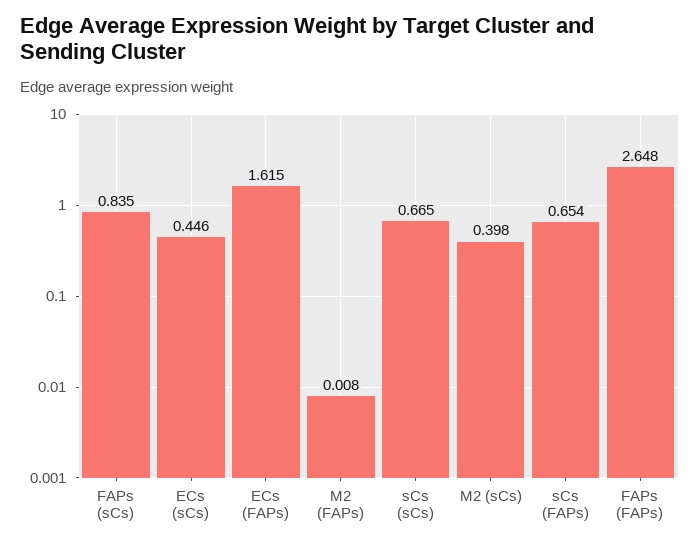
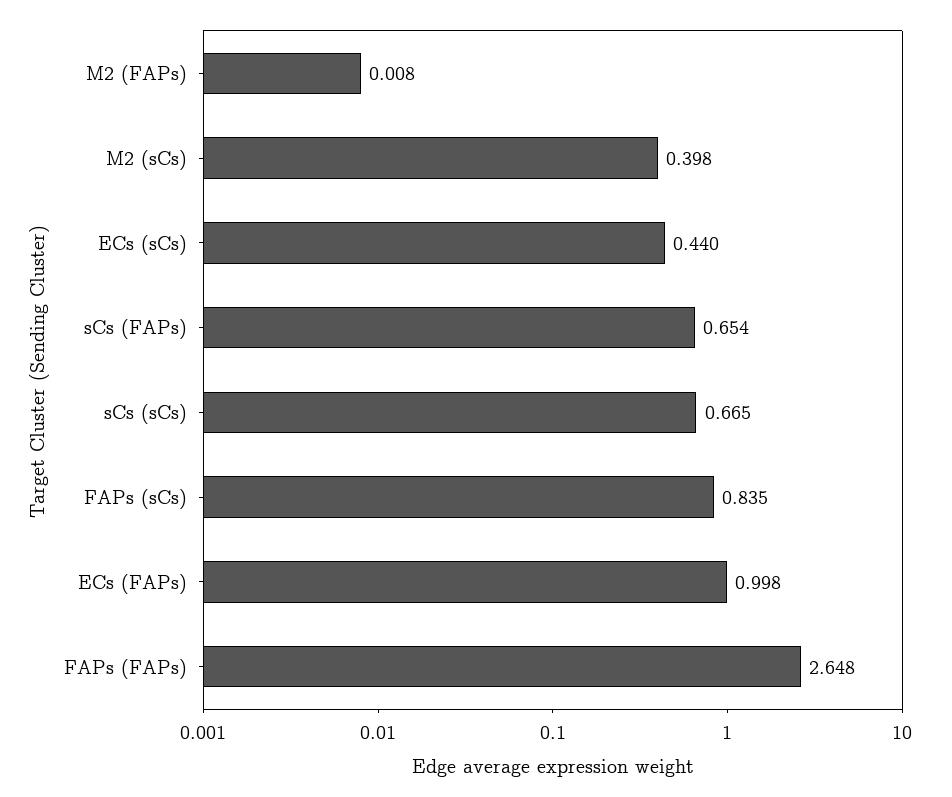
  {
    "FAPs (sCs)": 0.835,
-   "ECs (sCs)": 0.446,
+   "ECs (sCs)": 0.44,
-   "ECs (FAPs)": 1.615,
+   "ECs (FAPs)": 0.998,
    "M2 (FAPs)": 0.008,
    "sCs (sCs)": 0.665,
    "M2 (sCs)": 0.398,
    "sCs (FAPs)": 0.654,
    "FAPs (FAPs)": 2.648
  }

